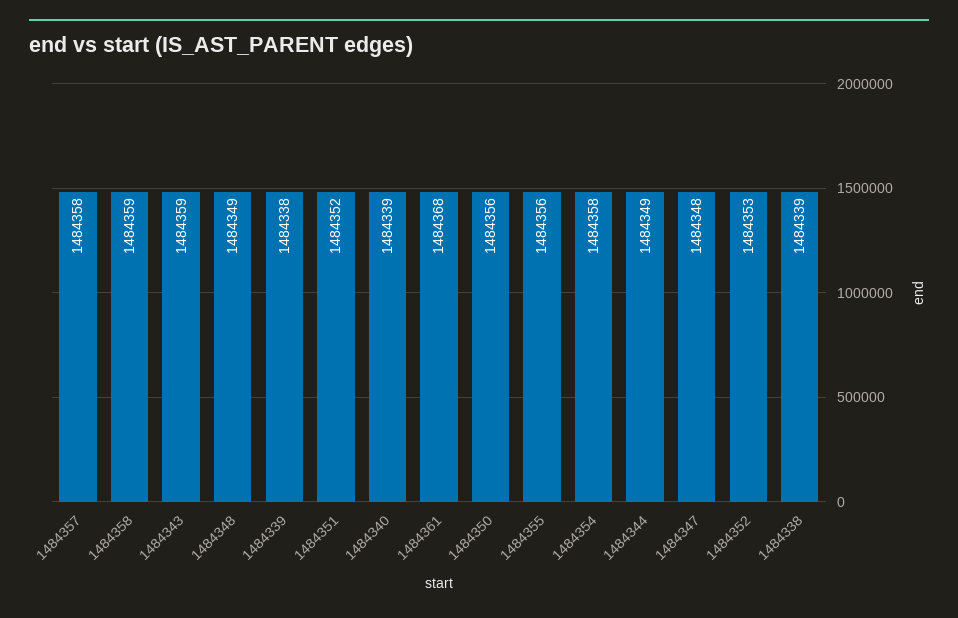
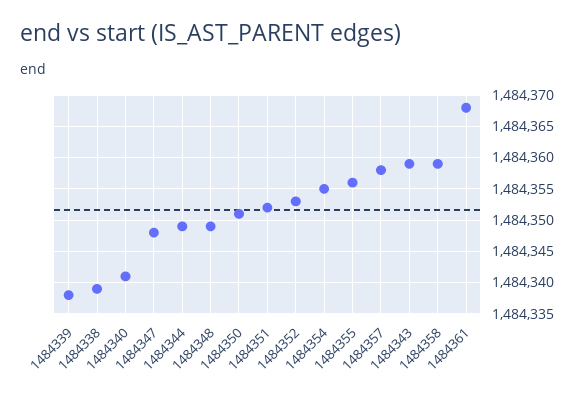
  {
    "1484357": 1484358,
    "1484358": 1484359,
    "1484343": 1484359,
    "1484348": 1484349,
    "1484339": 1484338,
    "1484351": 1484352,
-   "1484340": 1484339,
+   "1484340": 1484341,
    "1484361": 1484368,
-   "1484350": 1484356,
+   "1484350": 1484351,
    "1484355": 1484356,
-   "1484354": 1484358,
+   "1484354": 1484355,
    "1484344": 1484349,
    "1484347": 1484348,
    "1484352": 1484353,
    "1484338": 1484339
  }

